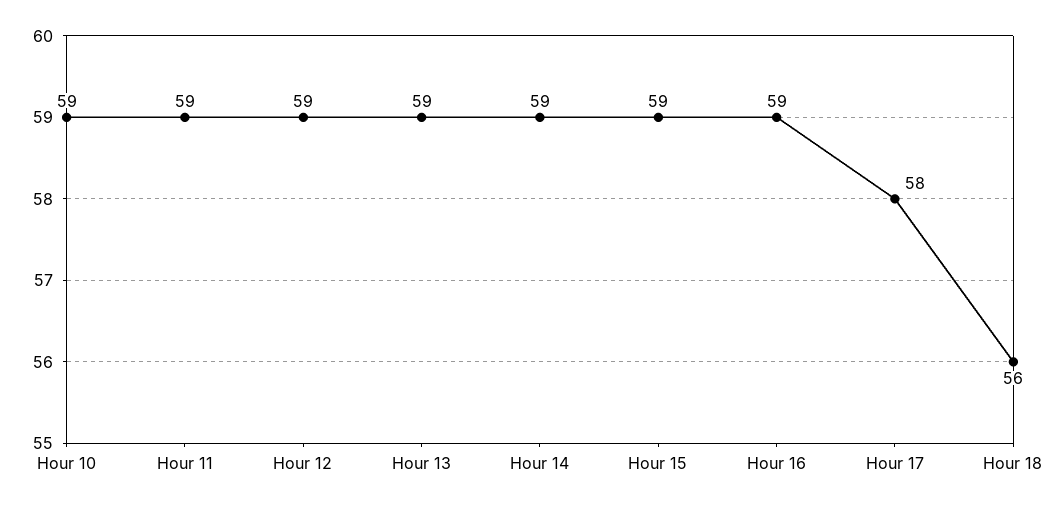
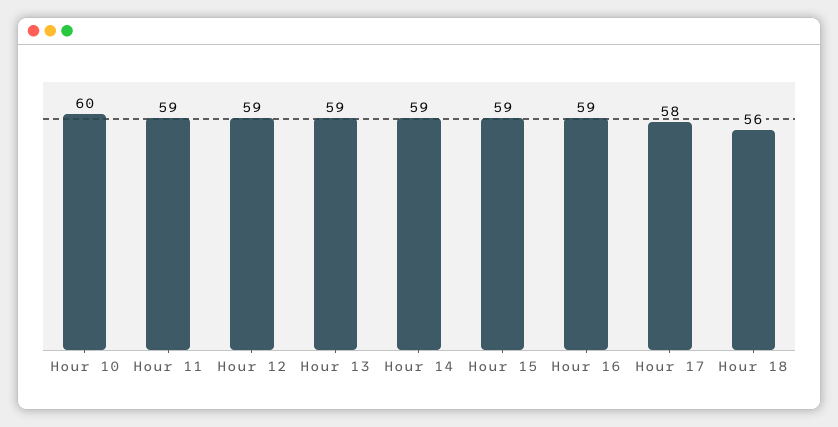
  {
-   "Hour 10": 59,
+   "Hour 10": 60,
    "Hour 11": 59,
    "Hour 12": 59,
    "Hour 13": 59,
    "Hour 14": 59,
    "Hour 15": 59,
    "Hour 16": 59,
    "Hour 17": 58,
    "Hour 18": 56
  }

